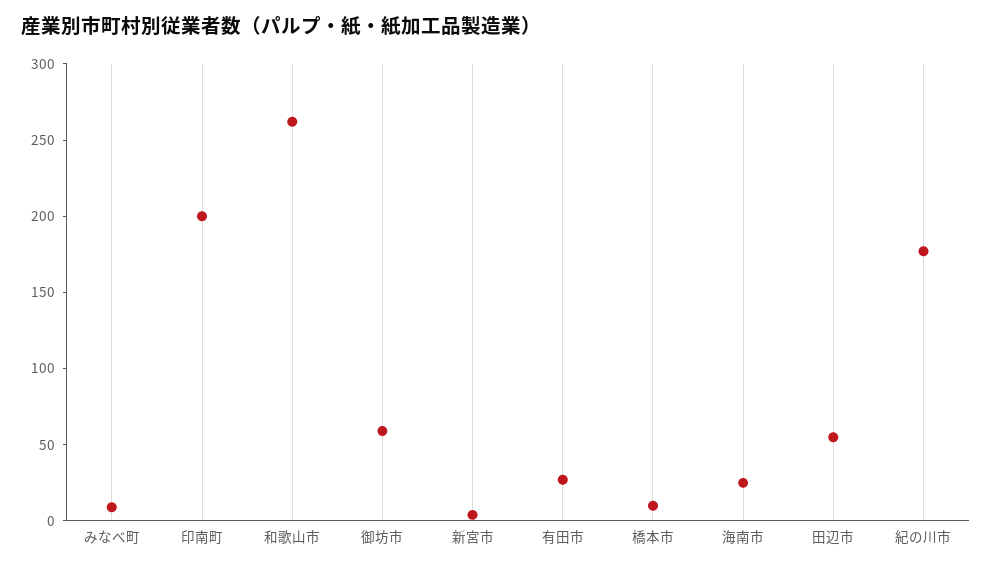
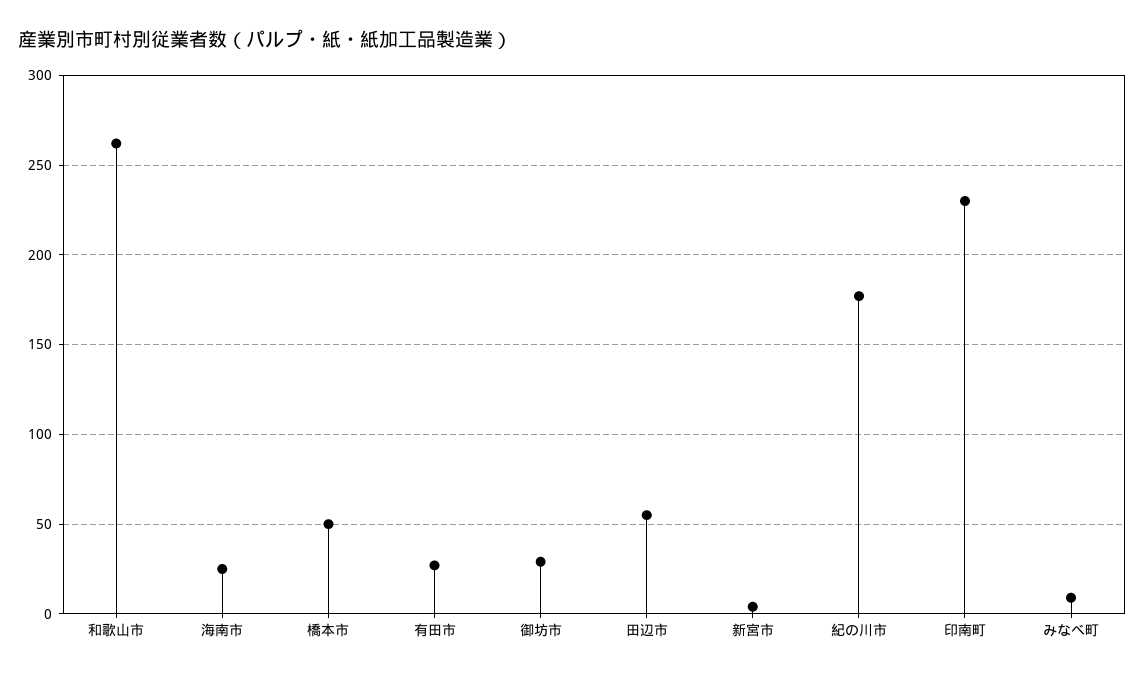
  {
    "みなべ町": 10,
-   "印南町": 200,
+   "印南町": 230,
    "和歌山市": 260,
-   "御坊市": 60,
+   "御坊市": 30,
    "新宮市": 5,
    "有田市": 25,
-   "橋本市": 10,
+   "橋本市": 50,
    "海南市": 25,
    "田辺市": 55,
    "紀の川市": 175
  }

